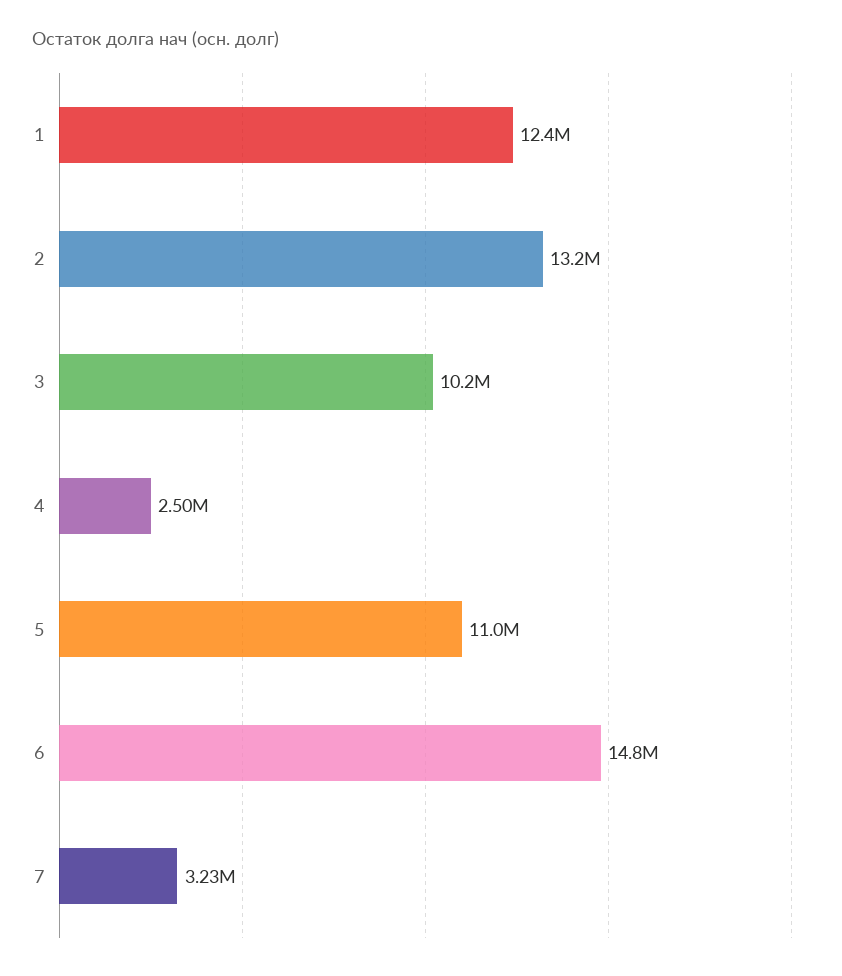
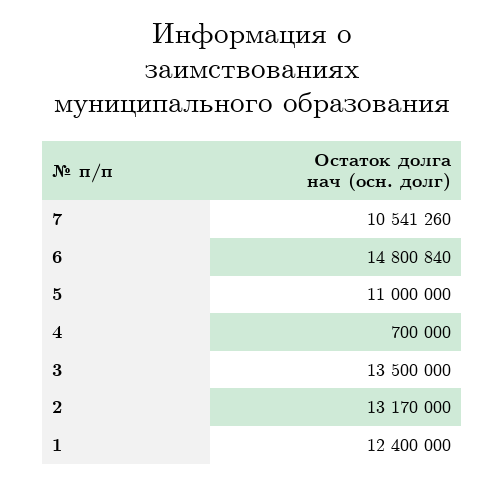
  {
    "1": 12400000,
    "2": 13170000,
-   "3": 10200000,
+   "3": 13500000,
-   "4": 2500000,
+   "4": 700000,
    "5": 11000000,
    "6": 14800840,
-   "7": 3230000
+   "7": 10541260
  }

